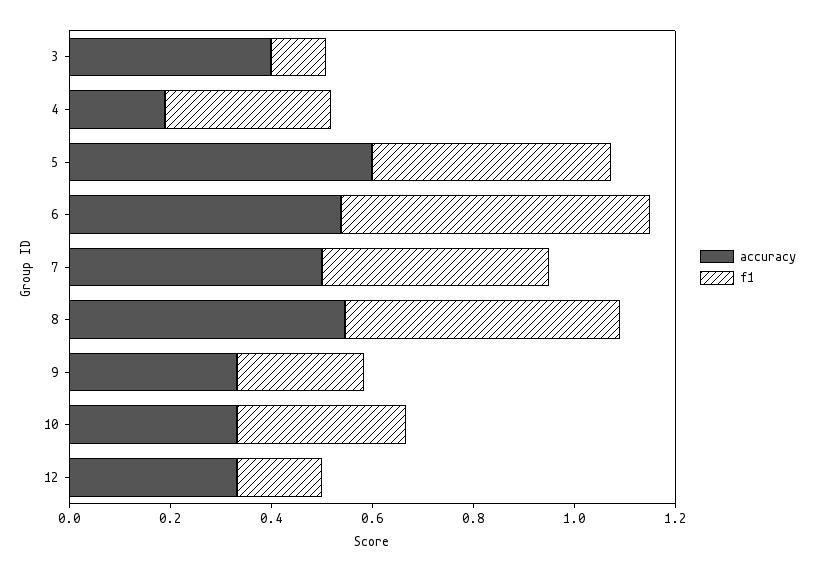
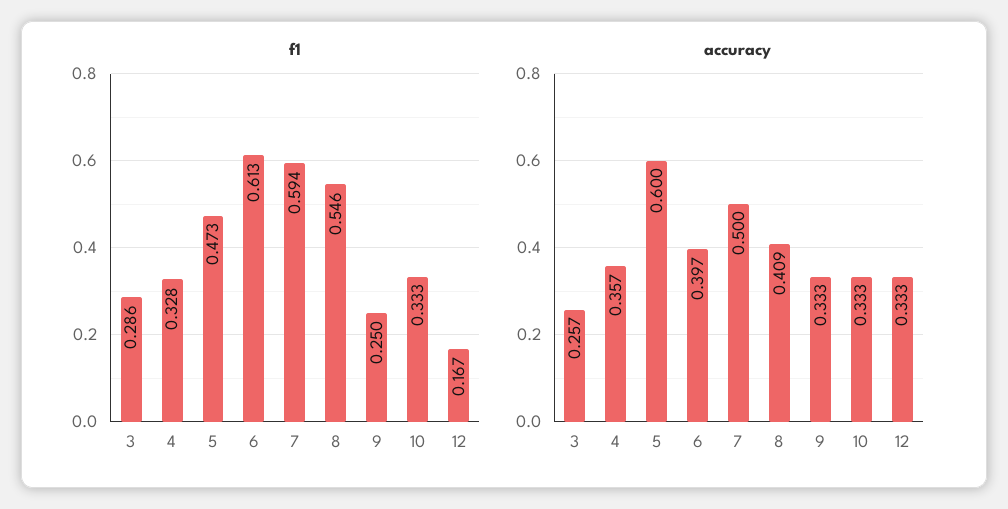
  {
    "accuracy": {
-     "3": 0.4,
+     "3": 0.257,
-     "4": 0.2,
+     "4": 0.357,
      "5": 0.6,
-     "6": 0.55,
+     "6": 0.397,
      "7": 0.5,
-     "8": 0.55,
+     "8": 0.409,
      "9": 0.333,
      "10": 0.333,
      "12": 0.333
    },
    "f1": {
-     "3": 0.1,
+     "3": 0.286,
      "4": 0.328,
      "5": 0.473,
      "6": 0.613,
-     "7": 0.45,
+     "7": 0.594,
      "8": 0.546,
      "9": 0.25,
      "10": 0.333,
      "12": 0.167
    }
  }

